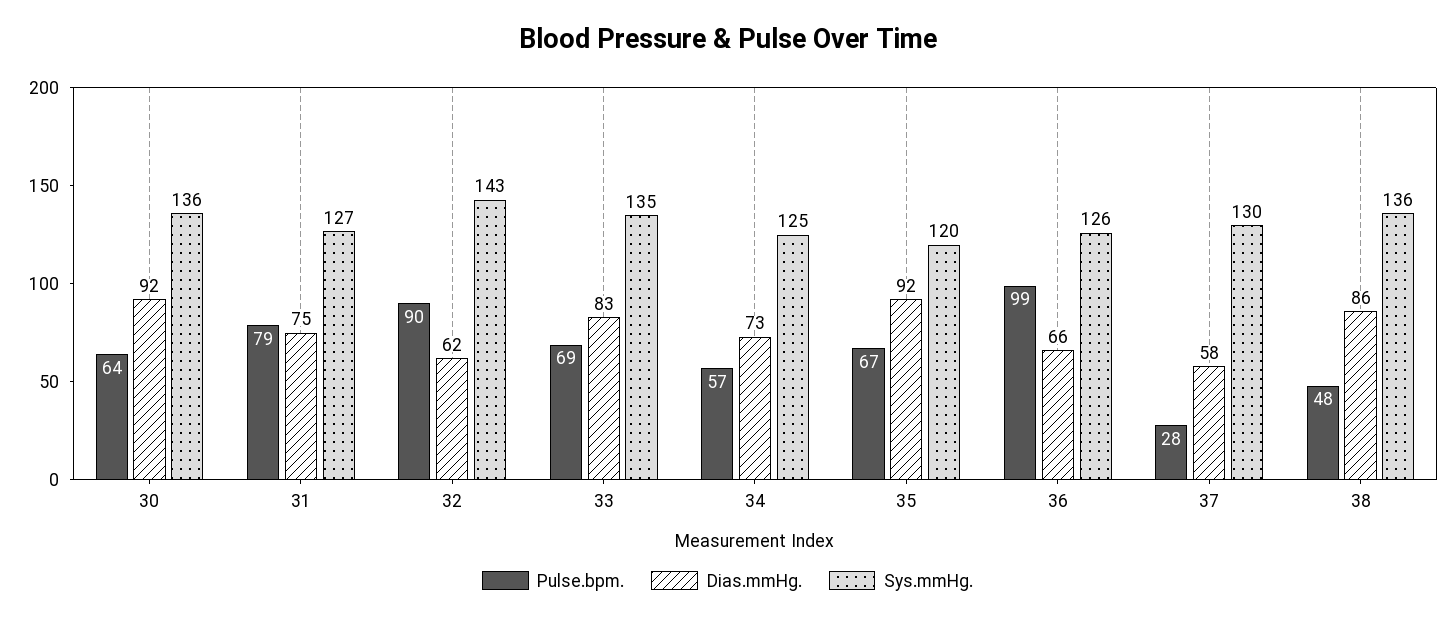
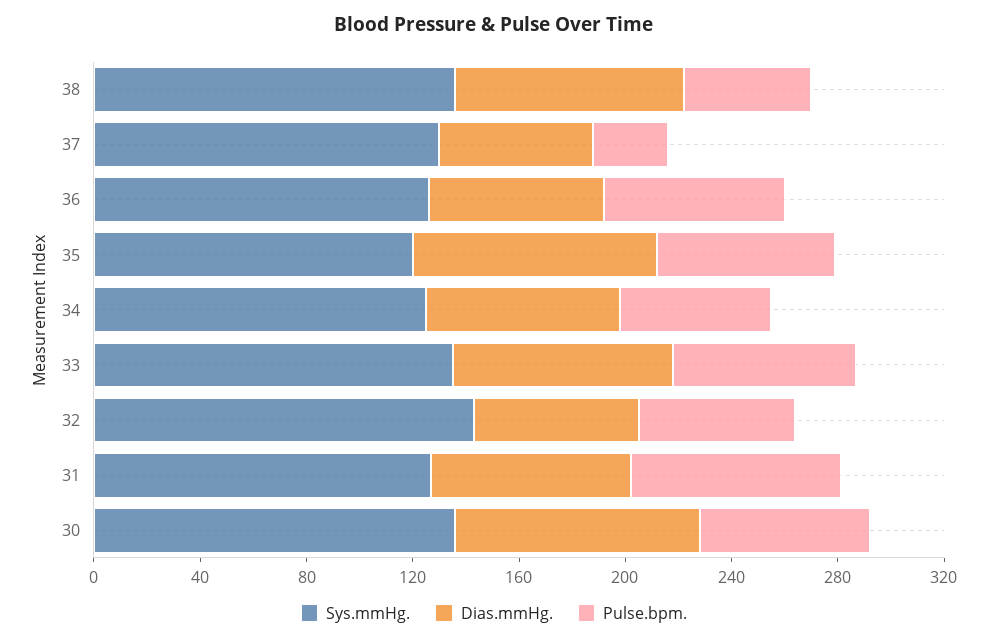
  {
    "Pulse.bpm.": {
      "30": 64,
      "31": 79,
-     "32": 90,
+     "32": 60,
      "33": 69,
      "34": 57,
      "35": 67,
-     "36": 99,
+     "36": 70,
      "37": 28,
      "38": 48
    },
    "Dias.mmHg.": {
      "30": 92,
      "31": 75,
      "32": 62,
      "33": 83,
      "34": 73,
      "35": 92,
      "36": 66,
      "37": 58,
      "38": 86
    },
    "Sys.mmHg.": {
      "30": 136,
      "31": 127,
      "32": 143,
      "33": 135,
      "34": 125,
      "35": 120,
      "36": 126,
      "37": 130,
      "38": 136
    }
  }

